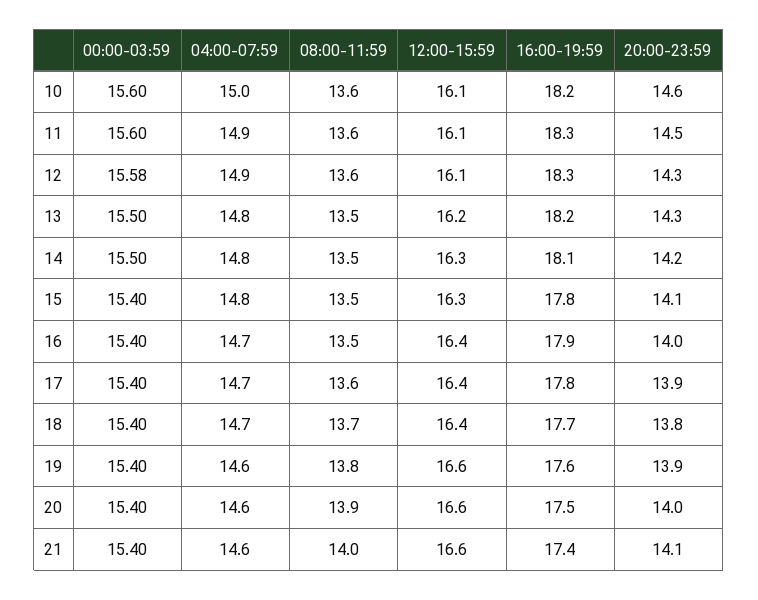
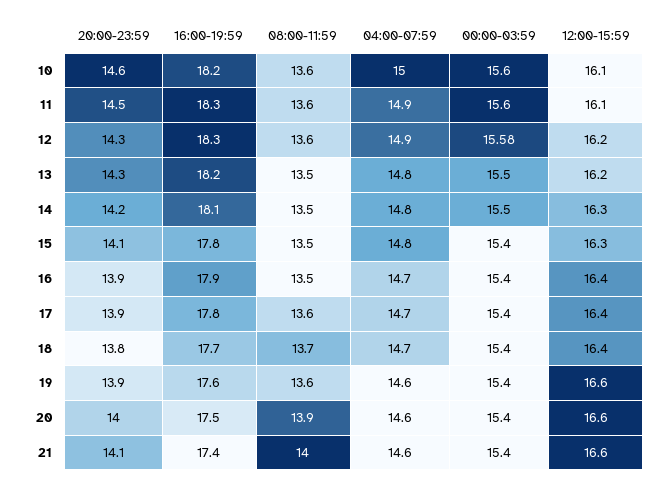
  {
    "00:00-03:59": {
      "10": 15.6,
      "11": 15.6,
      "12": 15.58,
      "13": 15.5,
      "14": 15.5,
      "15": 15.4,
      "16": 15.4,
      "17": 15.4,
      "18": 15.4,
      "19": 15.4,
      "20": 15.4,
      "21": 15.4
    },
    "04:00-07:59": {
      "10": 15,
      "11": 14.9,
      "12": 14.9,
      "13": 14.8,
      "14": 14.8,
      "15": 14.8,
      "16": 14.7,
      "17": 14.7,
      "18": 14.7,
      "19": 14.6,
      "20": 14.6,
      "21": 14.6
    },
    "08:00-11:59": {
      "10": 13.6,
      "11": 13.6,
      "12": 13.6,
      "13": 13.5,
      "14": 13.5,
      "15": 13.5,
      "16": 13.5,
      "17": 13.6,
      "18": 13.7,
-     "19": 13.8,
+     "19": 13.6,
      "20": 13.9,
      "21": 14
    },
    "12:00-15:59": {
      "10": 16.1,
      "11": 16.1,
-     "12": 16.1,
+     "12": 16.2,
      "13": 16.2,
      "14": 16.3,
      "15": 16.3,
      "16": 16.4,
      "17": 16.4,
      "18": 16.4,
      "19": 16.6,
      "20": 16.6,
      "21": 16.6
    },
    "16:00-19:59": {
      "10": 18.2,
      "11": 18.3,
      "12": 18.3,
      "13": 18.2,
      "14": 18.1,
      "15": 17.8,
      "16": 17.9,
      "17": 17.8,
      "18": 17.7,
      "19": 17.6,
      "20": 17.5,
      "21": 17.4
    },
    "20:00-23:59": {
      "10": 14.6,
      "11": 14.5,
      "12": 14.3,
      "13": 14.3,
      "14": 14.2,
      "15": 14.1,
-     "16": 14,
+     "16": 13.9,
      "17": 13.9,
      "18": 13.8,
      "19": 13.9,
      "20": 14,
      "21": 14.1
    }
  }

